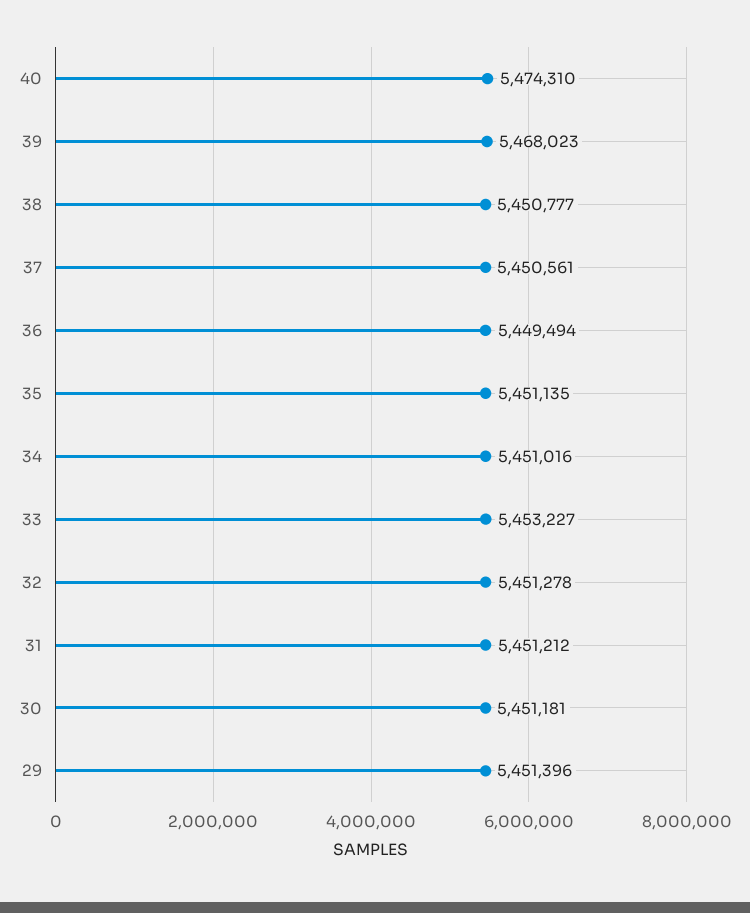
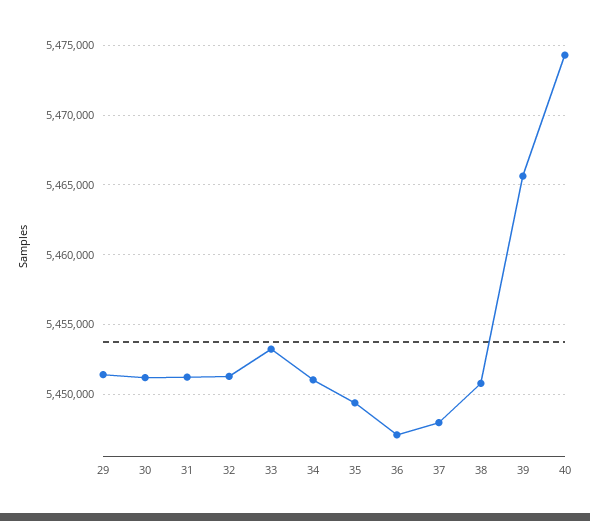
  {
    "40": 5474310,
-   "39": 5468023,
+   "39": 5465500,
    "38": 5450777,
-   "37": 5450561,
+   "37": 5448000,
-   "36": 5449494,
+   "36": 5447000,
-   "35": 5451135,
+   "35": 5449500,
    "34": 5451016,
    "33": 5453227,
    "32": 5451278,
    "31": 5451212,
    "30": 5451181,
    "29": 5451396
  }

